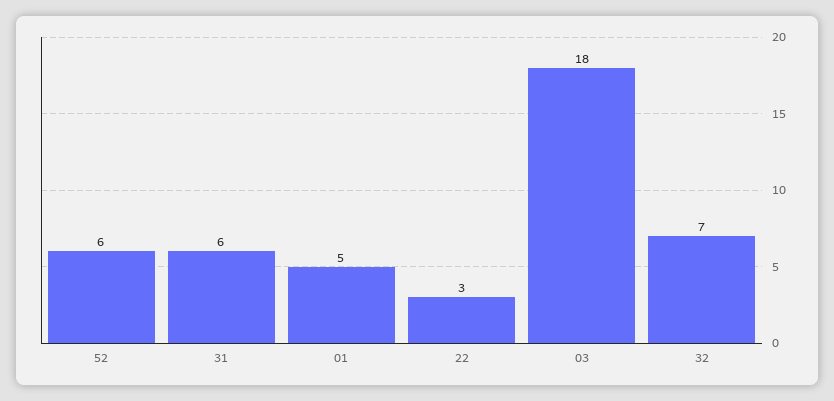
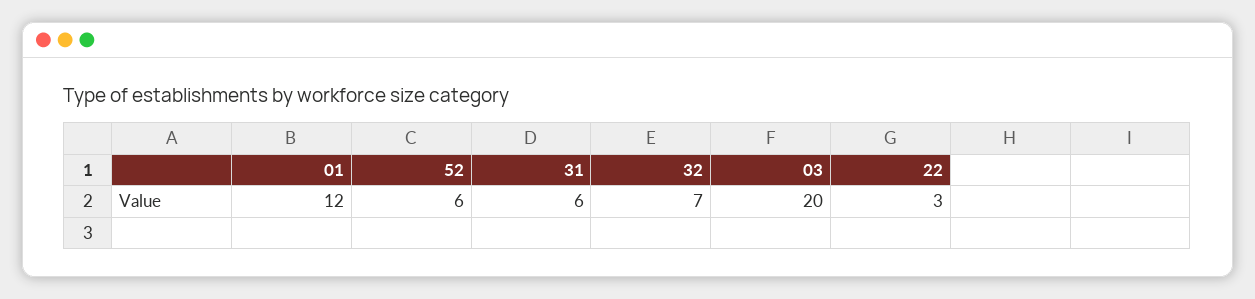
  {
    "52": 6,
    "31": 6,
-   "01": 5,
+   "01": 12,
    "22": 3,
-   "03": 18,
+   "03": 20,
    "32": 7
  }

